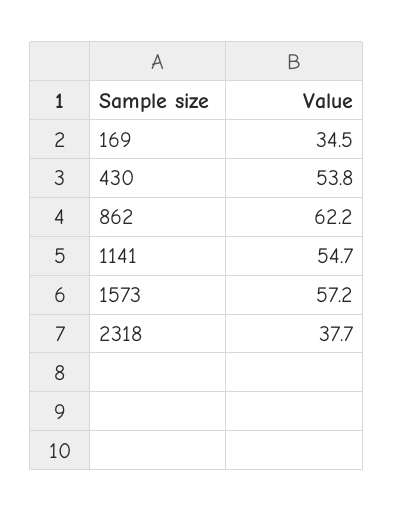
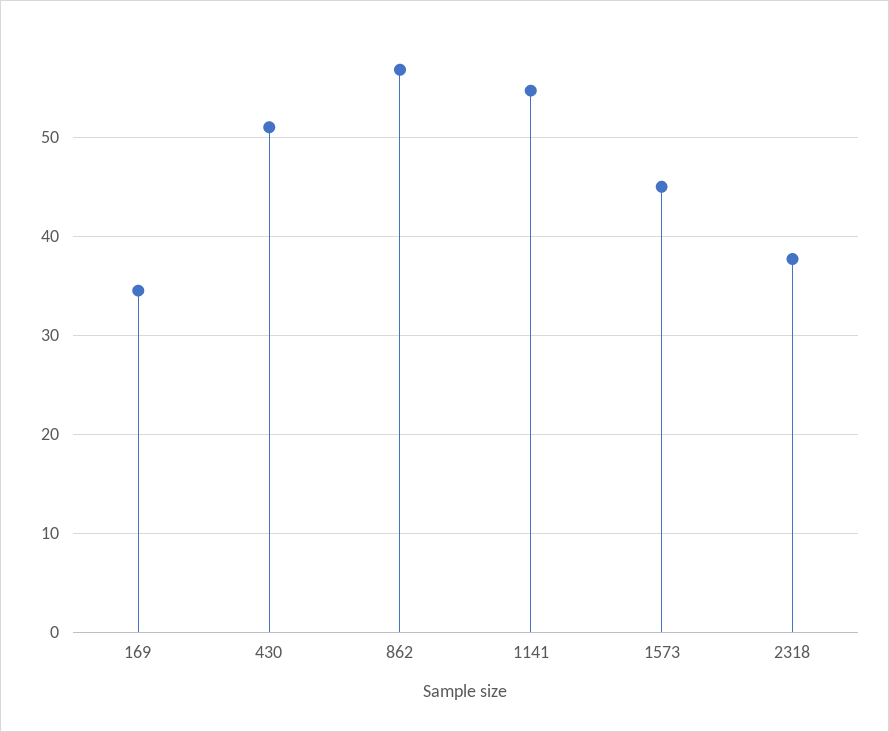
  {
    "169": 34.5,
-   "430": 53.8,
+   "430": 51,
-   "862": 62.2,
+   "862": 57,
    "1141": 54.7,
-   "1573": 57.2,
+   "1573": 45,
    "2318": 37.7
  }

